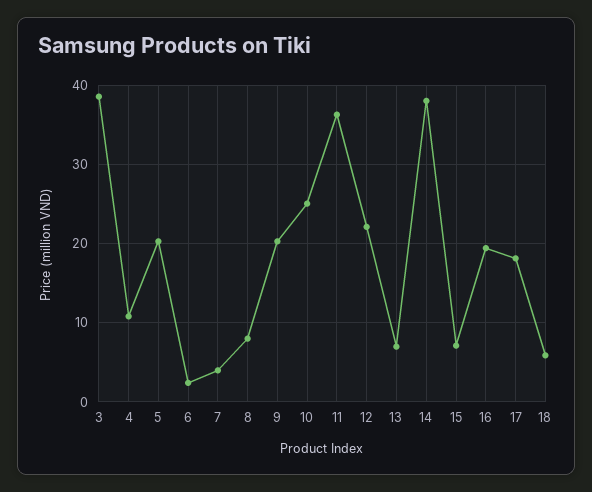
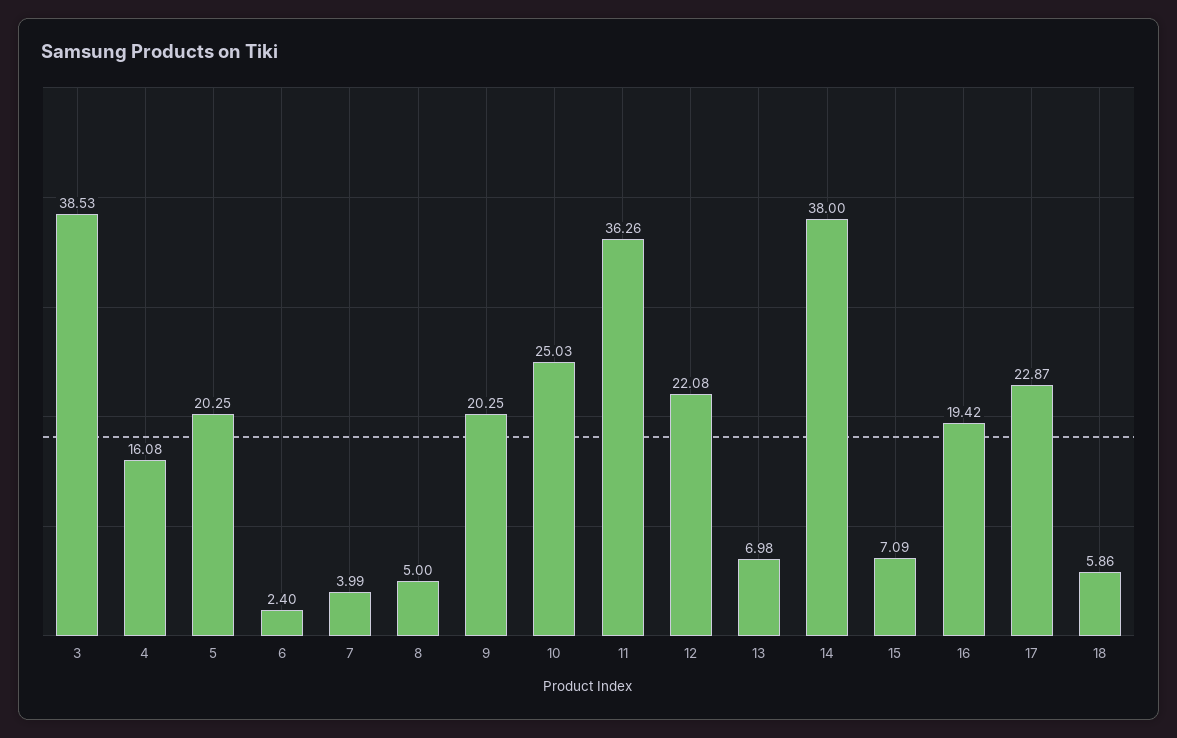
  {
    "3": 38.53,
-   "4": 11,
+   "4": 16.08,
    "5": 20.25,
    "6": 2.4,
    "7": 3.99,
-   "8": 8,
+   "8": 5,
    "9": 20.25,
    "10": 25.03,
    "11": 36.26,
    "12": 22.08,
    "13": 6.98,
    "14": 38,
    "15": 7.09,
    "16": 19.42,
-   "17": 18,
+   "17": 22.87,
    "18": 5.86
  }

